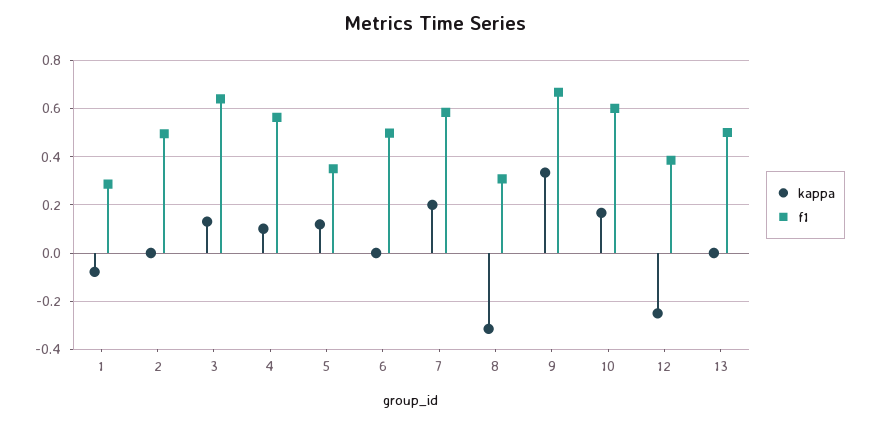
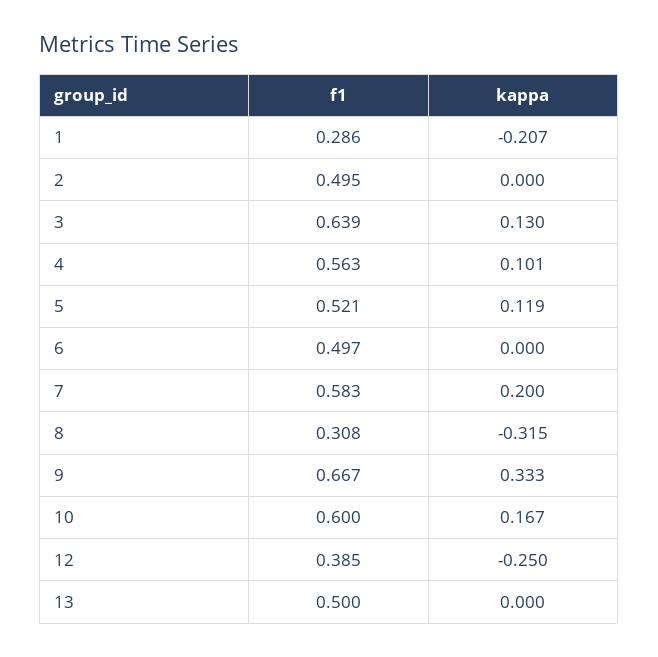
  {
    "kappa": {
-     "1": -0.075,
+     "1": -0.207,
      "2": 0,
      "3": 0.13,
      "4": 0.101,
      "5": 0.119,
      "6": 0,
      "7": 0.2,
      "8": -0.315,
      "9": 0.333,
      "10": 0.167,
      "12": -0.25,
      "13": 0
    },
    "f1": {
      "1": 0.286,
      "2": 0.495,
      "3": 0.639,
      "4": 0.563,
-     "5": 0.35,
+     "5": 0.521,
      "6": 0.497,
      "7": 0.583,
      "8": 0.308,
      "9": 0.667,
      "10": 0.6,
      "12": 0.385,
      "13": 0.5
    }
  }

